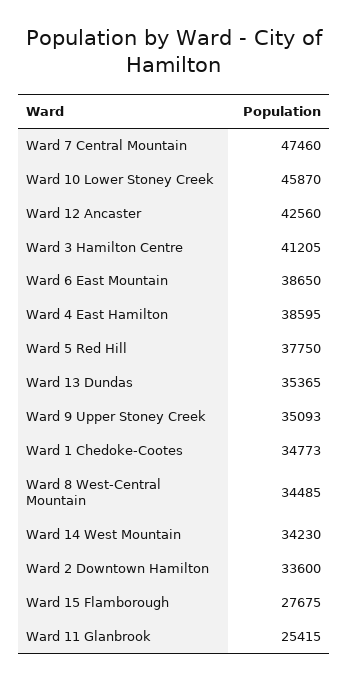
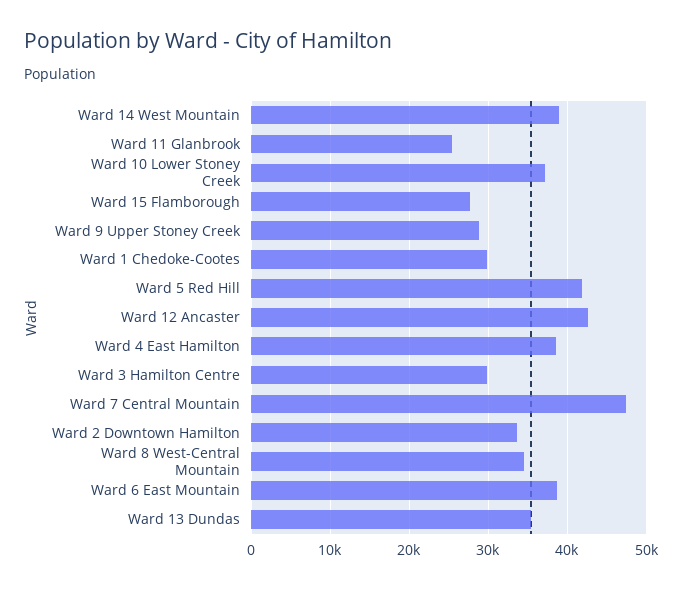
  {
    "Ward 7 Central Mountain": 47460,
-   "Ward 10 Lower Stoney Creek": 45870,
+   "Ward 10 Lower Stoney Creek": 37000,
    "Ward 12 Ancaster": 42560,
-   "Ward 3 Hamilton Centre": 41205,
+   "Ward 3 Hamilton Centre": 30000,
    "Ward 6 East Mountain": 38650,
    "Ward 4 East Hamilton": 38595,
-   "Ward 5 Red Hill": 37750,
+   "Ward 5 Red Hill": 42000,
    "Ward 13 Dundas": 35365,
-   "Ward 9 Upper Stoney Creek": 35093,
+   "Ward 9 Upper Stoney Creek": 29000,
-   "Ward 1 Chedoke-Cootes": 34773,
+   "Ward 1 Chedoke-Cootes": 30000,
    "Ward 8 West-Central Mountain": 34485,
-   "Ward 14 West Mountain": 34230,
+   "Ward 14 West Mountain": 39000,
    "Ward 2 Downtown Hamilton": 33600,
    "Ward 15 Flamborough": 27675,
    "Ward 11 Glanbrook": 25415
  }

